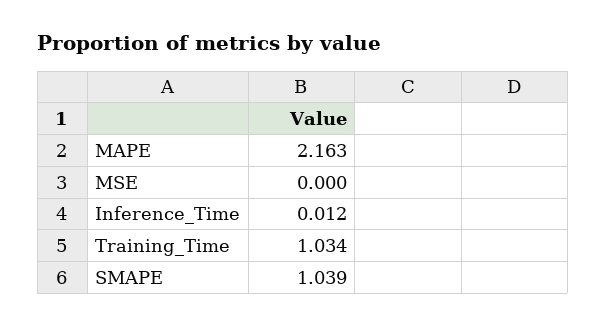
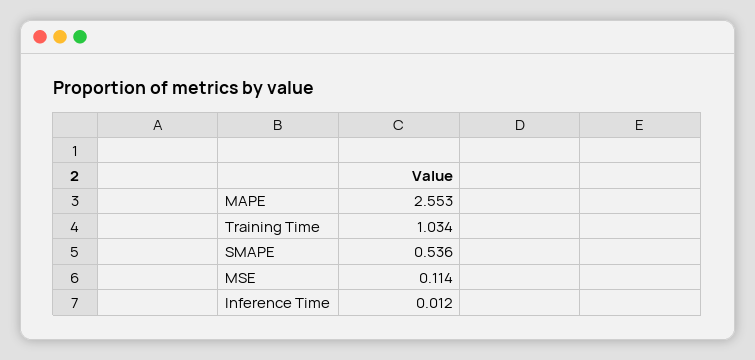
  {
-   "MAPE": 2.163,
+   "MAPE": 2.553,
-   "MSE": 0,
+   "MSE": 0.114,
    "Inference_Time": 0.012,
    "Training_Time": 1.034,
-   "SMAPE": 1.039
+   "SMAPE": 0.536
  }

